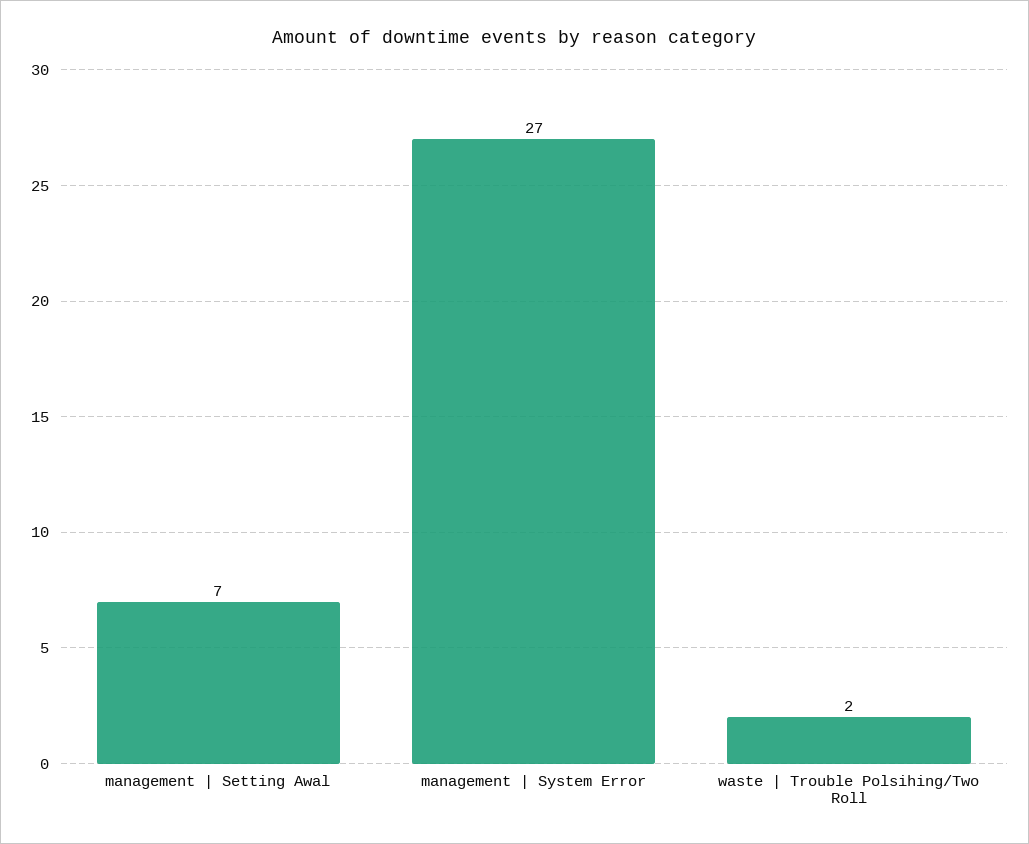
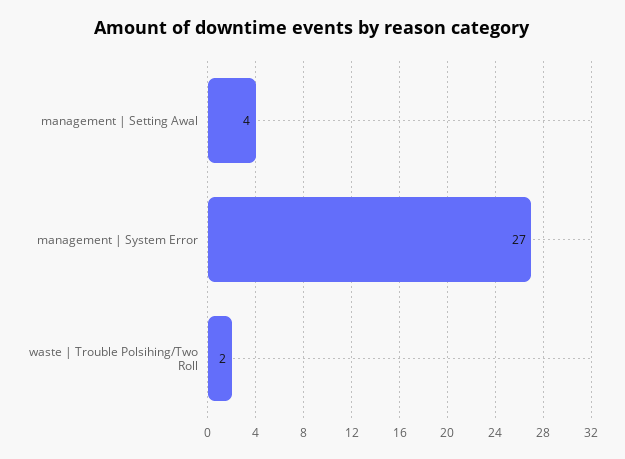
  {
-   "management | Setting Awal": 7,
+   "management | Setting Awal": 4,
    "management | System Error": 27,
    "waste | Trouble Polsihing/Two Roll": 2
  }

